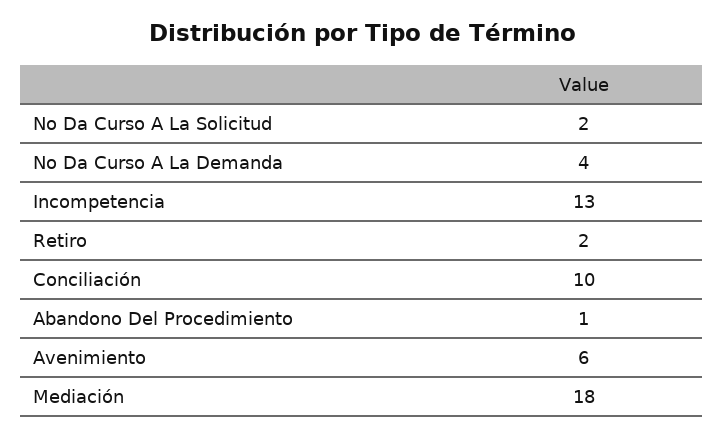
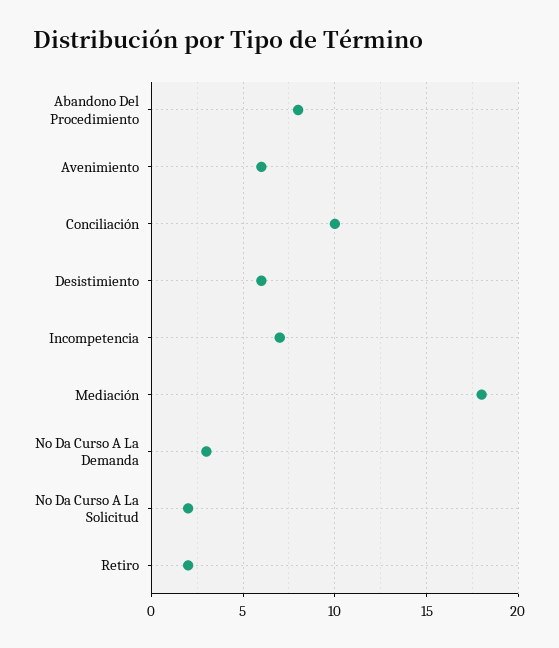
  {
    "No Da Curso A La Solicitud": 2,
-   "No Da Curso A La Demanda": 4,
+   "No Da Curso A La Demanda": 3,
-   "Incompetencia": 13,
+   "Incompetencia": 7,
    "Retiro": 2,
    "Conciliación": 10,
-   "Abandono Del Procedimiento": 1,
+   "Abandono Del Procedimiento": 8,
    "Avenimiento": 6,
-   "Mediación": 18
+   "Mediación": 18,
+   "Desistimiento": 6
  }

